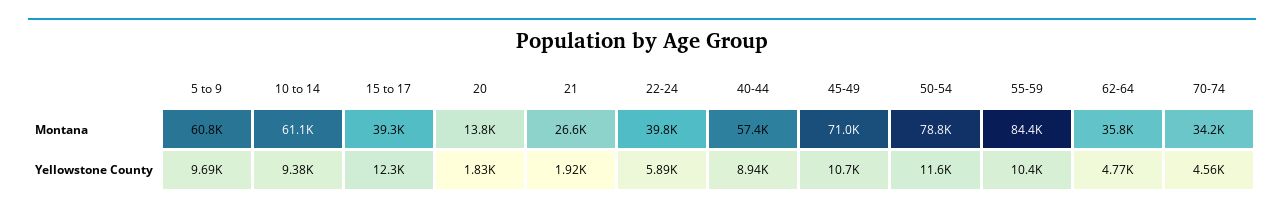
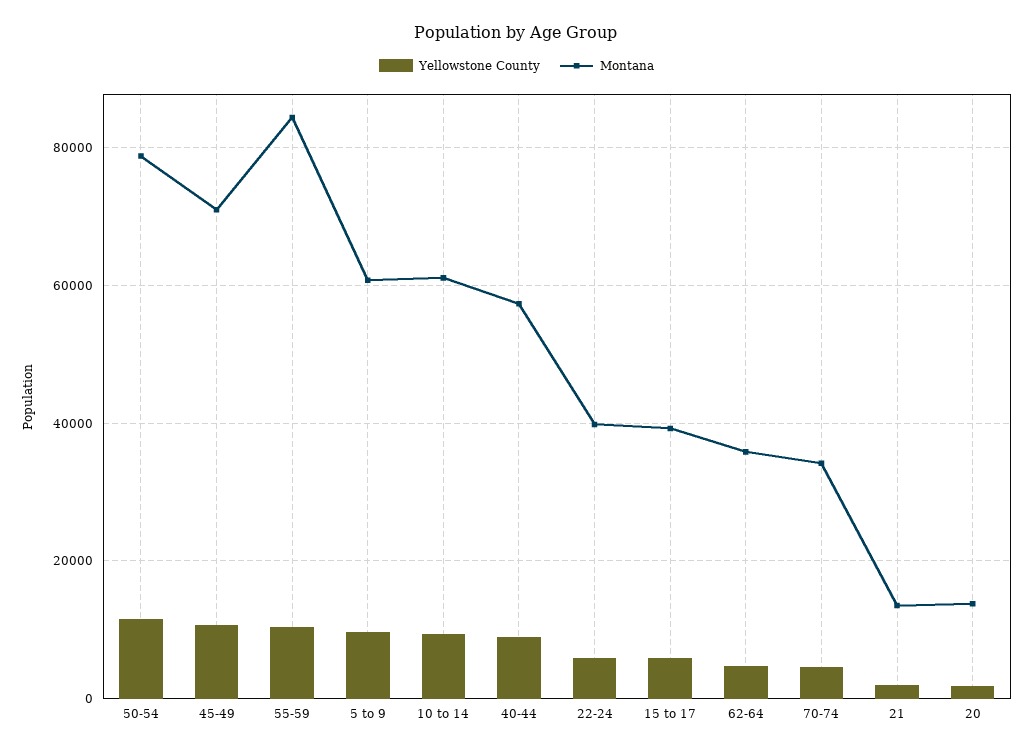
  {
    "Montana": {
      "5 to 9": 60800,
      "10 to 14": 61100,
      "15 to 17": 39300,
      "20": 13800,
-     "21": 26600,
+     "21": 14000,
      "22-24": 39800,
      "40-44": 57400,
      "45-49": 71000,
      "50-54": 78800,
      "55-59": 84400,
      "62-64": 35800,
      "70-74": 34200
    },
    "Yellowstone County": {
      "5 to 9": 9690,
      "10 to 14": 9380,
-     "15 to 17": 12300,
+     "15 to 17": 6000,
      "20": 1830,
      "21": 1920,
      "22-24": 5890,
      "40-44": 8940,
      "45-49": 10700,
      "50-54": 11600,
      "55-59": 10400,
      "62-64": 4770,
      "70-74": 4560
    }
  }

